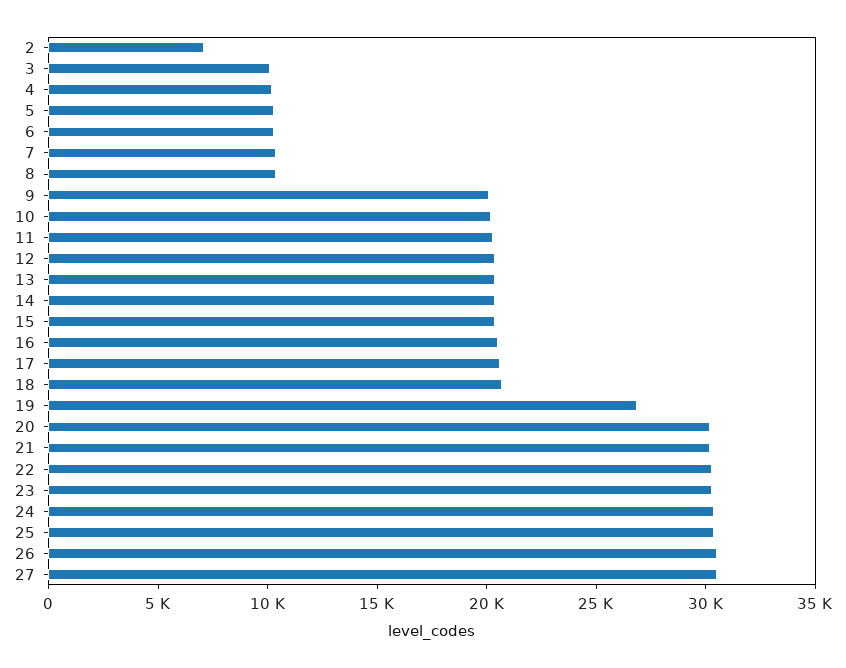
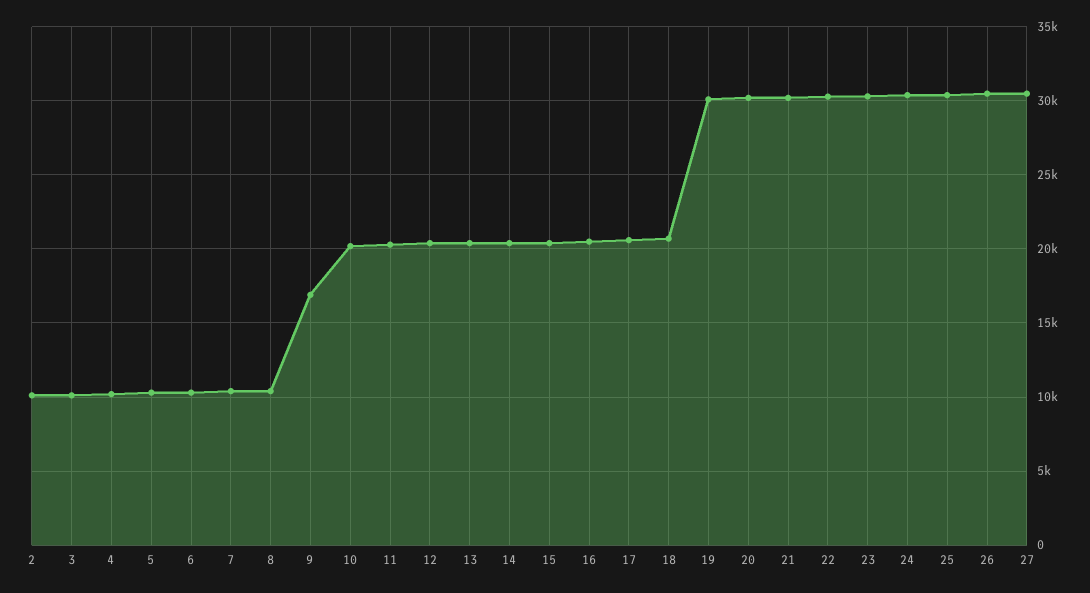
  {
-   "2": 7000,
+   "2": 10000,
    "3": 10000,
    "4": 10000,
    "5": 10500,
    "6": 10500,
    "7": 10500,
    "8": 10500,
-   "9": 20000,
+   "9": 17000,
    "10": 20000,
    "11": 20500,
    "12": 20500,
    "13": 20500,
    "14": 20500,
    "15": 20500,
    "16": 20500,
    "17": 20500,
    "18": 20500,
-   "19": 27000,
+   "19": 30000,
    "20": 30000,
    "21": 30000,
    "22": 30500,
    "23": 30500,
    "24": 30500,
    "25": 30500,
    "26": 30500,
    "27": 30500
  }

